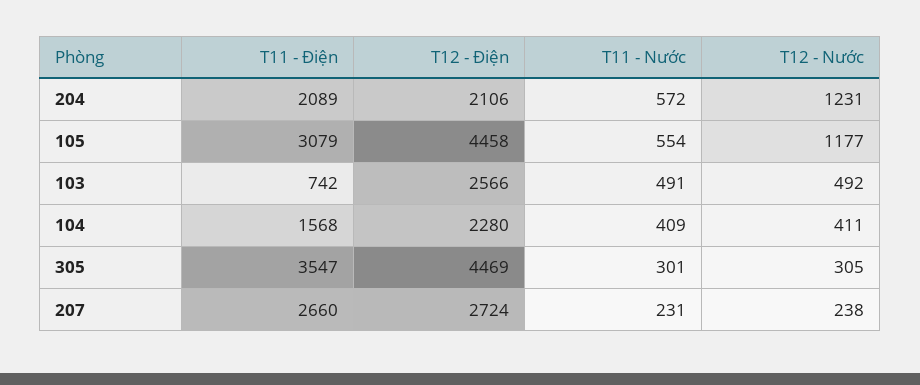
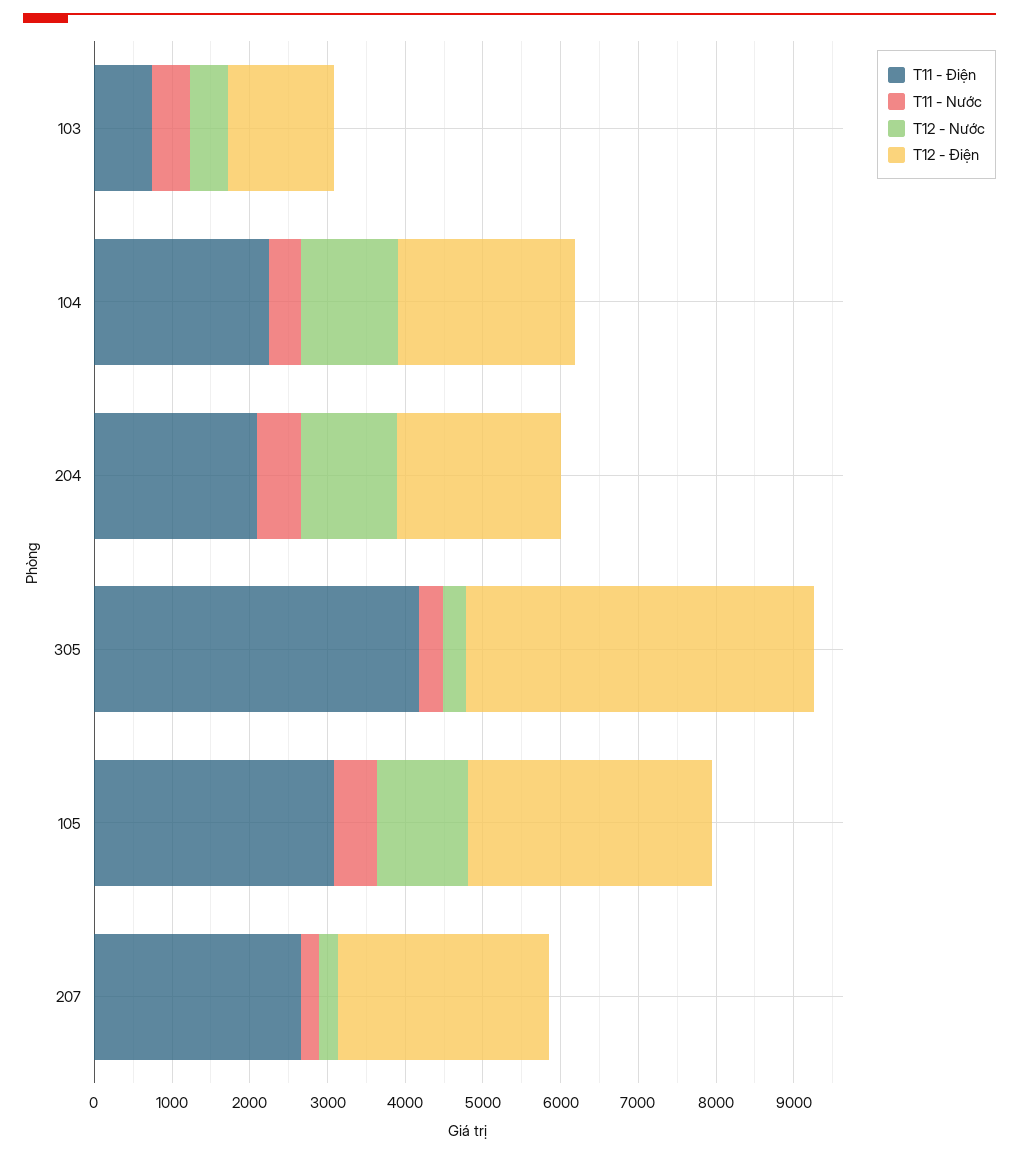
  {
    "T11 - Điện": {
      "204": 2089,
      "105": 3079,
      "103": 742,
-     "104": 1568,
+     "104": 2200,
-     "305": 3547,
+     "305": 4200,
      "207": 2660
    },
    "T12 - Điện": {
      "204": 2106,
-     "105": 4458,
+     "105": 3200,
-     "103": 2566,
+     "103": 1400,
      "104": 2280,
      "305": 4469,
      "207": 2724
    },
    "T11 - Nước": {
      "204": 572,
      "105": 554,
      "103": 491,
      "104": 409,
      "305": 301,
      "207": 231
    },
    "T12 - Nước": {
      "204": 1231,
      "105": 1177,
      "103": 492,
-     "104": 411,
+     "104": 1200,
      "305": 305,
      "207": 238
    }
  }

